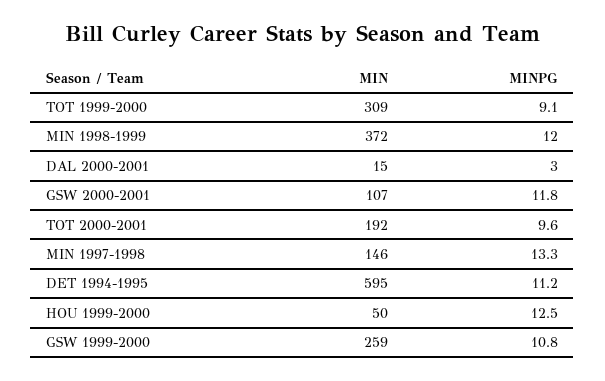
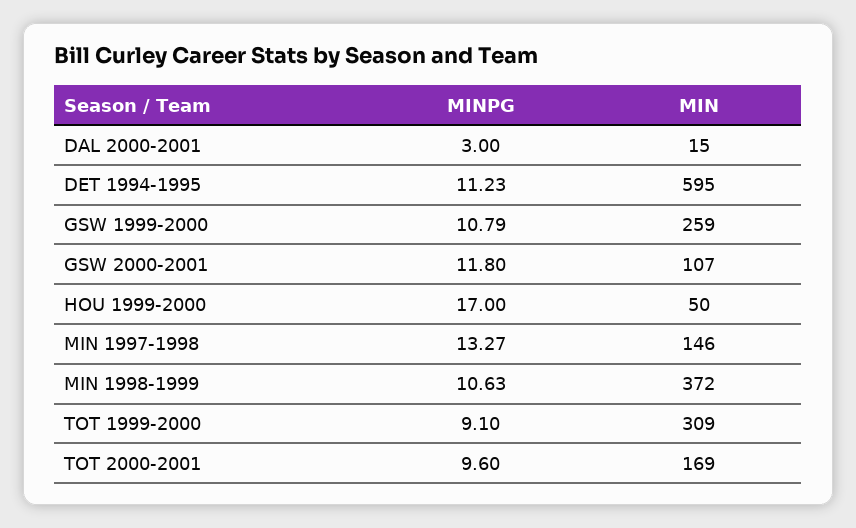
  {
    "MIN": {
      "TOT 1999-2000": 309,
      "MIN 1998-1999": 372,
      "DAL 2000-2001": 15,
      "GSW 2000-2001": 107,
-     "TOT 2000-2001": 192,
+     "TOT 2000-2001": 169,
      "MIN 1997-1998": 146,
      "DET 1994-1995": 595,
      "HOU 1999-2000": 50,
      "GSW 1999-2000": 259
    },
    "MINPG": {
      "TOT 1999-2000": 9.1,
-     "MIN 1998-1999": 12,
+     "MIN 1998-1999": 10.63,
      "DAL 2000-2001": 3,
      "GSW 2000-2001": 11.8,
      "TOT 2000-2001": 9.6,
      "MIN 1997-1998": 13.27,
      "DET 1994-1995": 11.23,
-     "HOU 1999-2000": 12.5,
+     "HOU 1999-2000": 17,
      "GSW 1999-2000": 10.79
    }
  }

